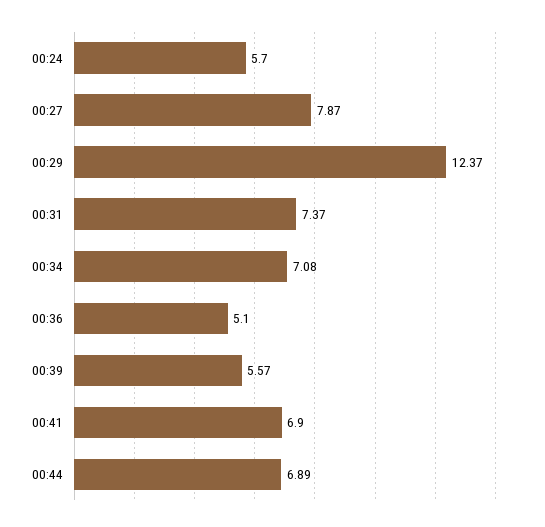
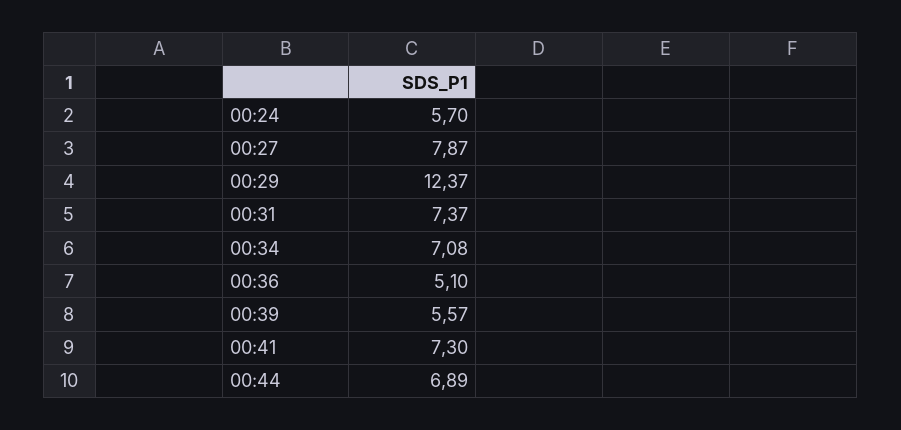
  {
    "00:24": 5.7,
    "00:27": 7.87,
    "00:29": 12.37,
    "00:31": 7.37,
    "00:34": 7.08,
    "00:36": 5.1,
    "00:39": 5.57,
-   "00:41": 6.9,
+   "00:41": 7.3,
    "00:44": 6.89
  }

